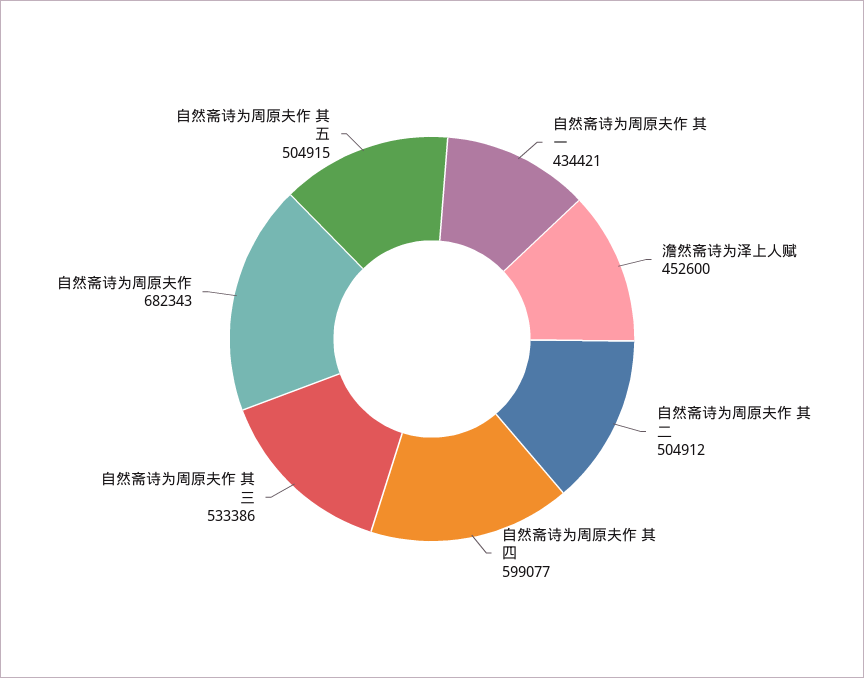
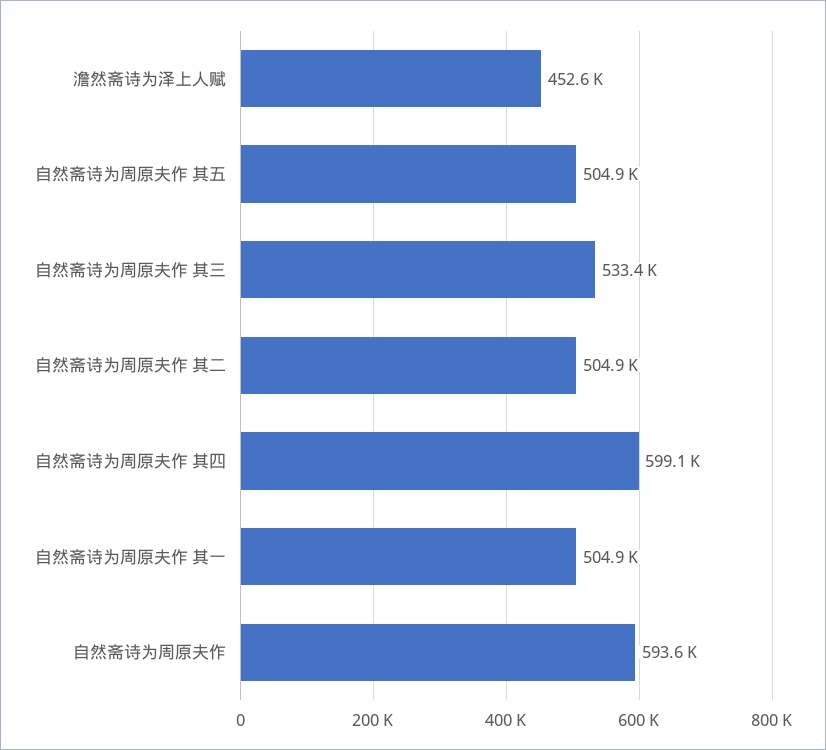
  {
-   "自然斋诗为周原夫作 其一": 434421,
+   "自然斋诗为周原夫作 其一": 504900,
    "澹然斋诗为泽上人赋": 452600,
    "自然斋诗为周原夫作 其二": 504912,
    "自然斋诗为周原夫作 其四": 599077,
    "自然斋诗为周原夫作 其三": 533386,
-   "自然斋诗为周原夫作": 682343,
+   "自然斋诗为周原夫作": 593600,
    "自然斋诗为周原夫作 其五": 504915
  }

